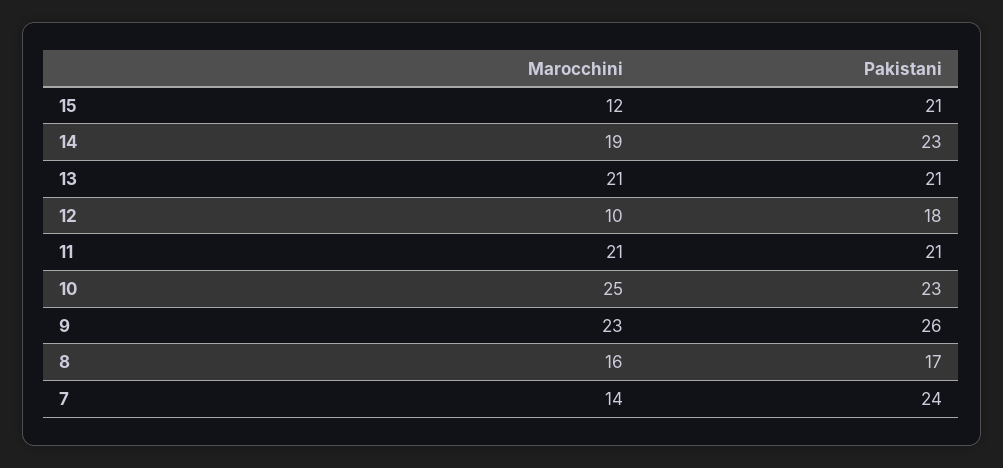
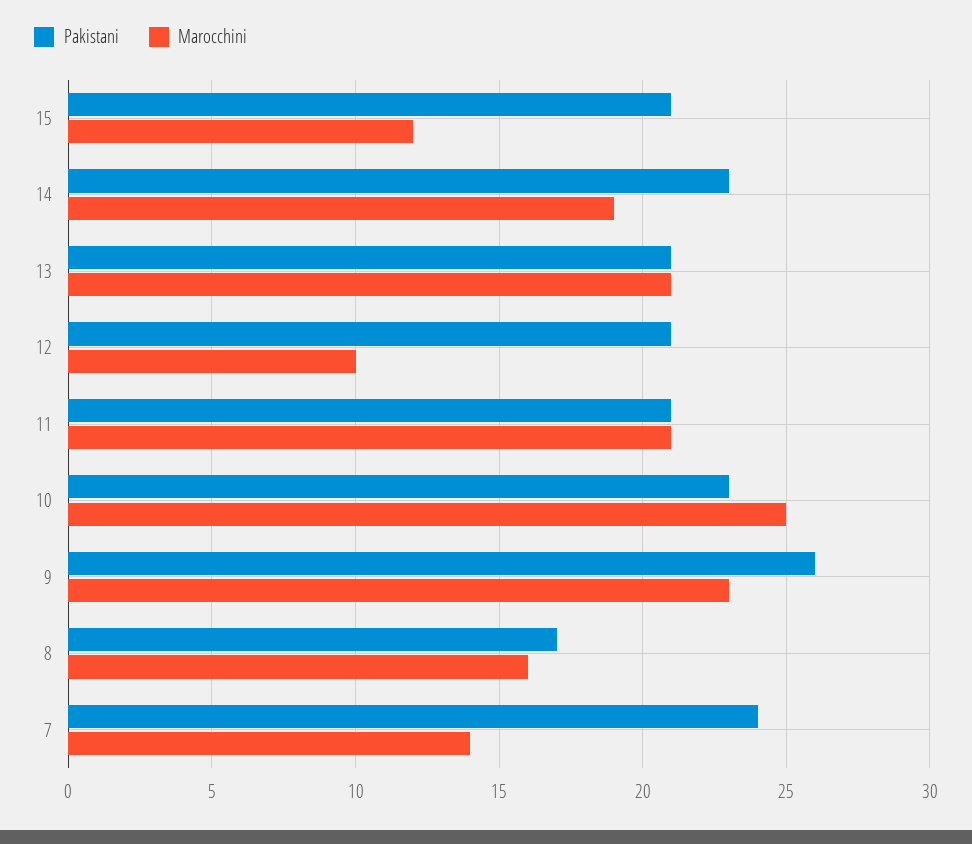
  {
    "Marocchini": {
      "15": 12,
      "14": 19,
      "13": 21,
      "12": 10,
      "11": 21,
      "10": 25,
      "9": 23,
      "8": 16,
      "7": 14
    },
    "Pakistani": {
      "15": 21,
      "14": 23,
      "13": 21,
-     "12": 18,
+     "12": 21,
      "11": 21,
      "10": 23,
      "9": 26,
      "8": 17,
      "7": 24
    }
  }

